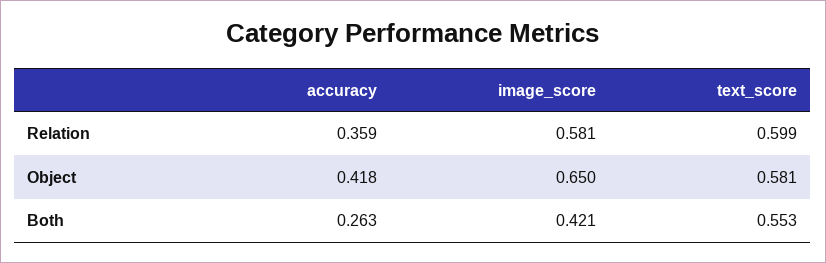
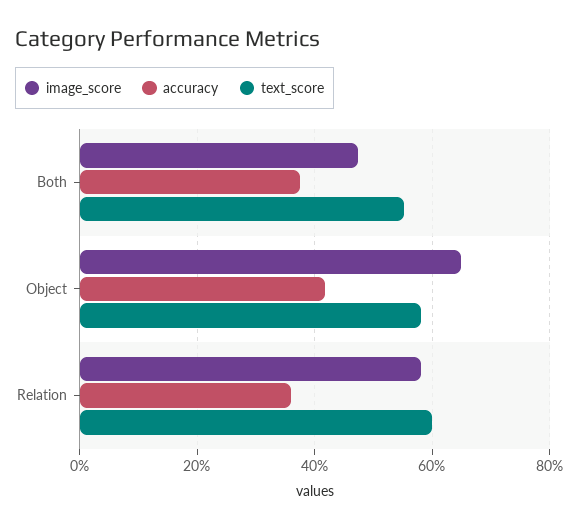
  {
    "accuracy": {
      "Relation": 0.359,
      "Object": 0.418,
-     "Both": 0.263
+     "Both": 0.38
    },
    "image_score": {
      "Relation": 0.581,
      "Object": 0.65,
-     "Both": 0.421
+     "Both": 0.48
    },
    "text_score": {
      "Relation": 0.599,
      "Object": 0.581,
      "Both": 0.553
    }
  }

